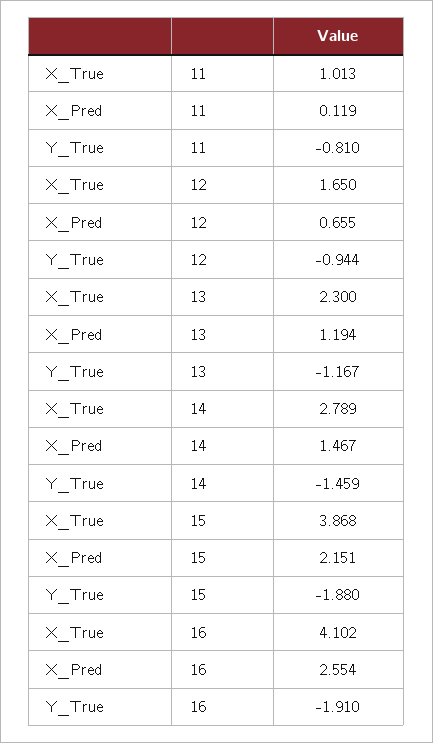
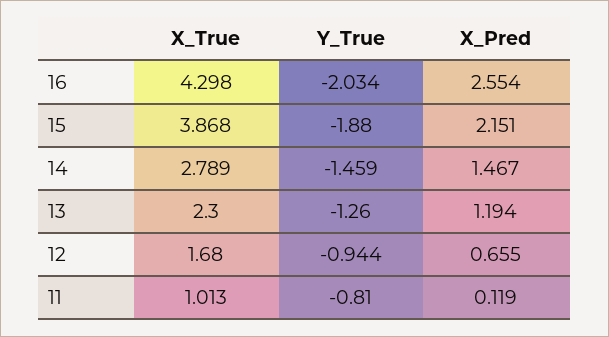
  {
    "X_True": {
      "11": 1.013,
-     "12": 1.65,
+     "12": 1.68,
      "13": 2.3,
      "14": 2.789,
      "15": 3.868,
-     "16": 4.102
+     "16": 4.298
    },
    "X_Pred": {
      "11": 0.119,
      "12": 0.655,
      "13": 1.194,
      "14": 1.467,
      "15": 2.151,
      "16": 2.554
    },
    "Y_True": {
      "11": -0.81,
      "12": -0.944,
-     "13": -1.167,
+     "13": -1.26,
      "14": -1.459,
      "15": -1.88,
-     "16": -1.91
+     "16": -2.034
    }
  }

